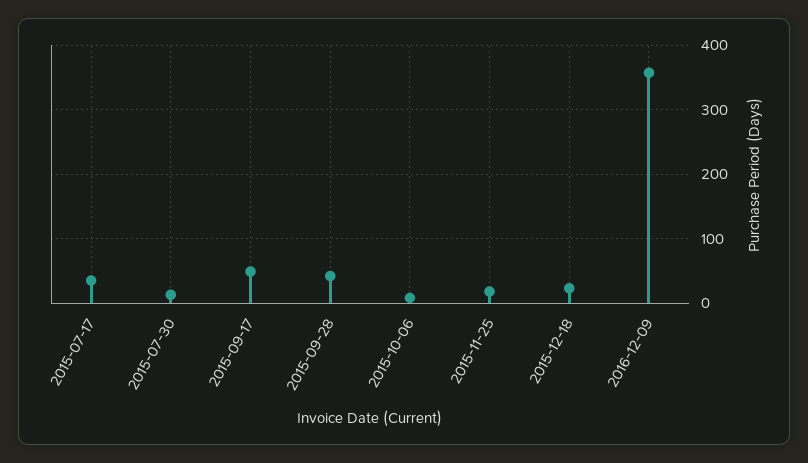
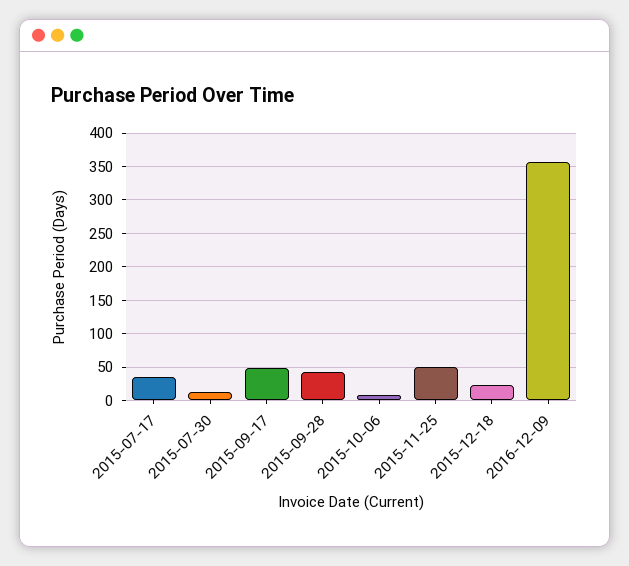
  {
    "2015-07-17": 40,
    "2015-07-30": 10,
    "2015-09-17": 50,
    "2015-09-28": 40,
    "2015-10-06": 10,
-   "2015-11-25": 20,
+   "2015-11-25": 50,
    "2015-12-18": 20,
    "2016-12-09": 360
  }

